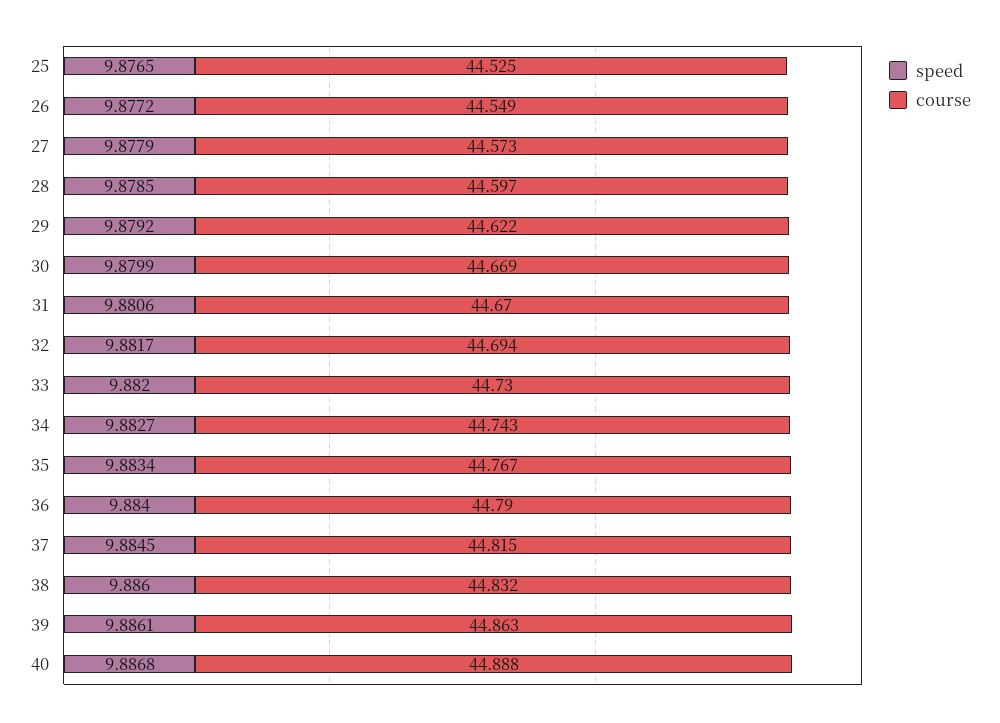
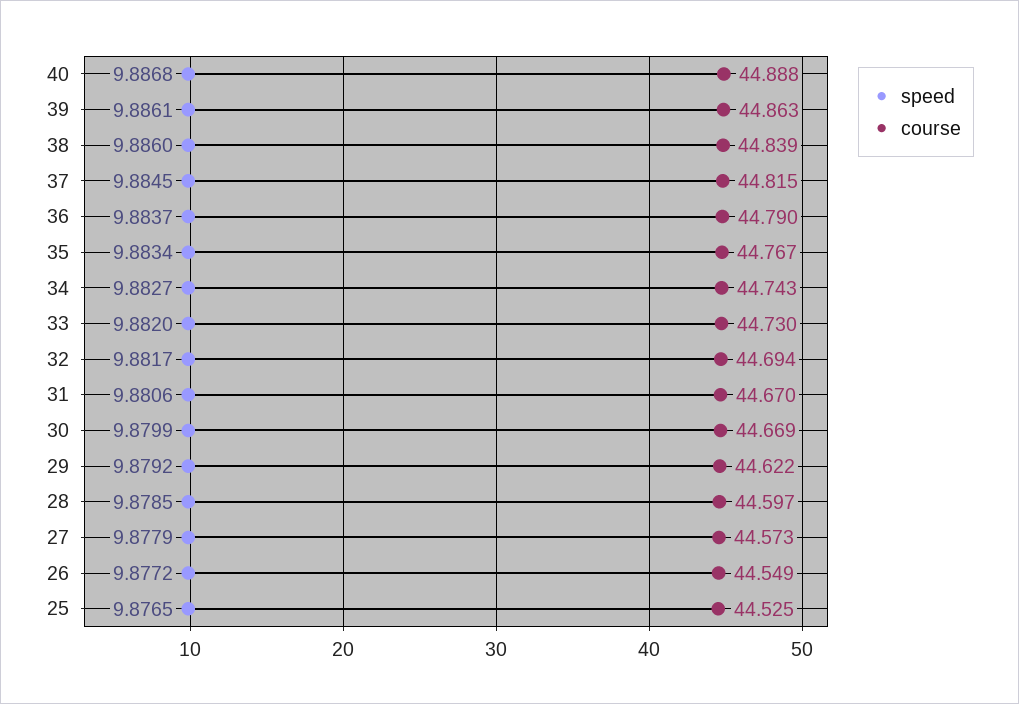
  {
    "speed": {
      "25": 9.8765,
      "26": 9.8772,
      "27": 9.8779,
      "28": 9.8785,
      "29": 9.8792,
      "30": 9.8799,
      "31": 9.8806,
      "32": 9.8817,
      "33": 9.882,
      "34": 9.8827,
      "35": 9.8834,
-     "36": 9.884,
+     "36": 9.8837,
      "37": 9.8845,
      "38": 9.886,
      "39": 9.8861,
      "40": 9.8868
    },
    "course": {
      "25": 44.525,
      "26": 44.549,
      "27": 44.573,
      "28": 44.597,
      "29": 44.622,
      "30": 44.669,
      "31": 44.67,
      "32": 44.694,
      "33": 44.73,
      "34": 44.743,
      "35": 44.767,
      "36": 44.79,
      "37": 44.815,
-     "38": 44.832,
+     "38": 44.839,
      "39": 44.863,
      "40": 44.888
    }
  }

